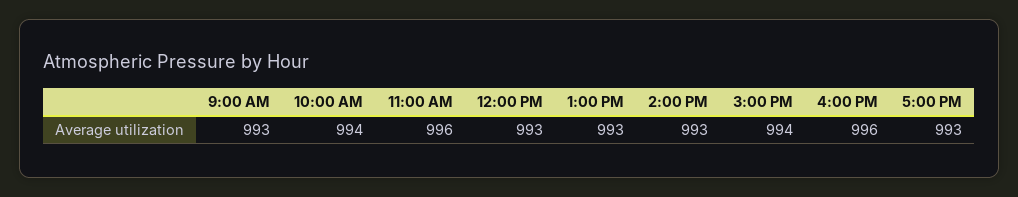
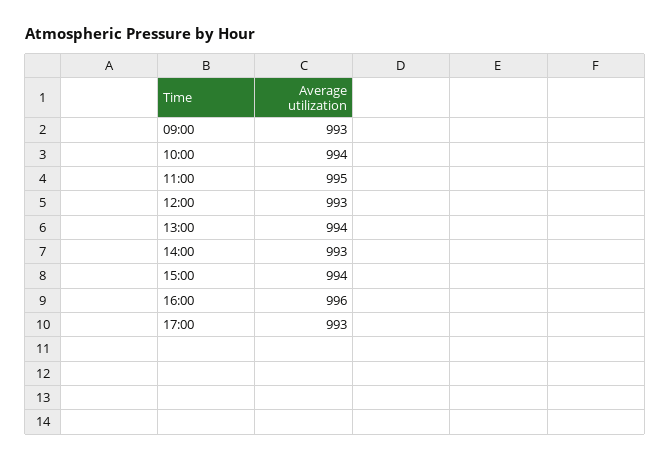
  {
    "9:00 AM": 993,
    "10:00 AM": 994,
-   "11:00 AM": 996,
+   "11:00 AM": 995,
    "12:00 PM": 993,
-   "1:00 PM": 993,
+   "1:00 PM": 994,
    "2:00 PM": 993,
    "3:00 PM": 994,
    "4:00 PM": 996,
    "5:00 PM": 993
  }

